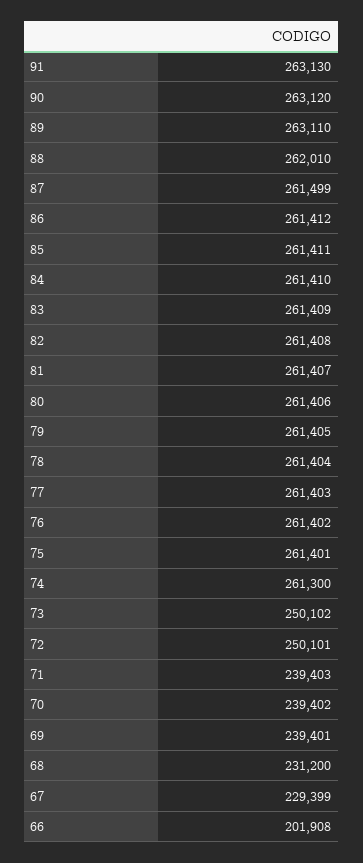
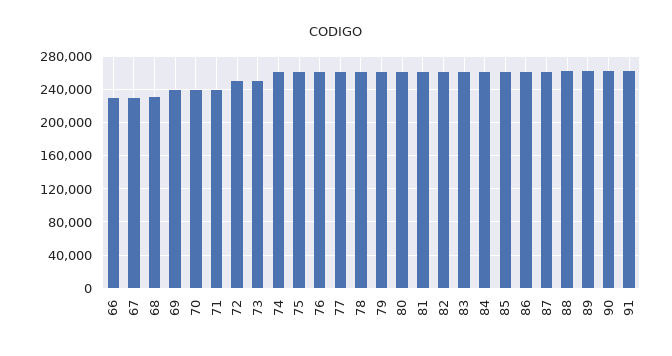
  {
    "91": 263130,
    "90": 263120,
    "89": 263110,
    "88": 262010,
    "87": 261499,
    "86": 261412,
    "85": 261411,
    "84": 261410,
    "83": 261409,
    "82": 261408,
    "81": 261407,
    "80": 261406,
    "79": 261405,
    "78": 261404,
    "77": 261403,
    "76": 261402,
    "75": 261401,
    "74": 261300,
    "73": 250102,
    "72": 250101,
    "71": 239403,
    "70": 239402,
    "69": 239401,
    "68": 231200,
    "67": 229399,
-   "66": 201908
+   "66": 230000
  }

